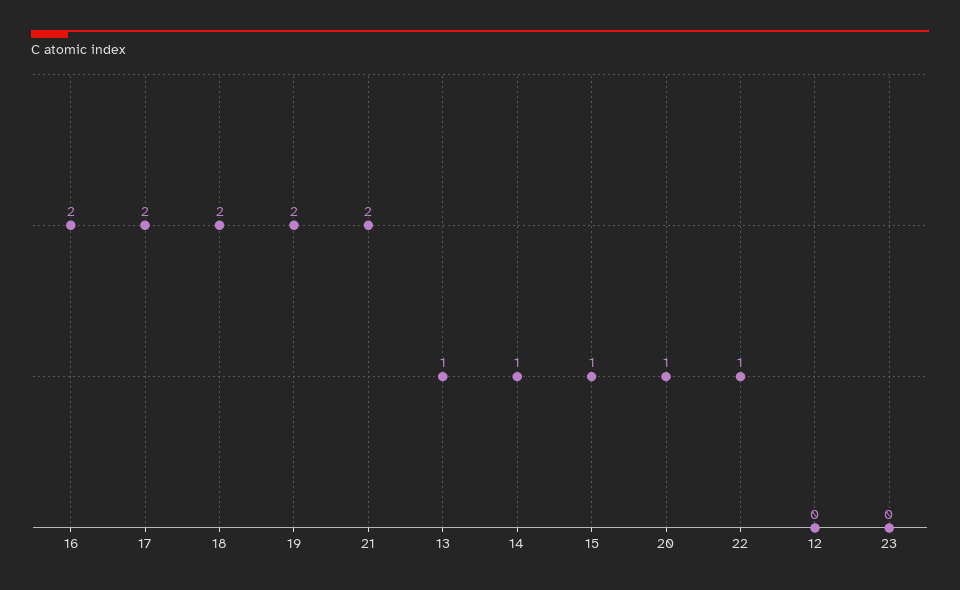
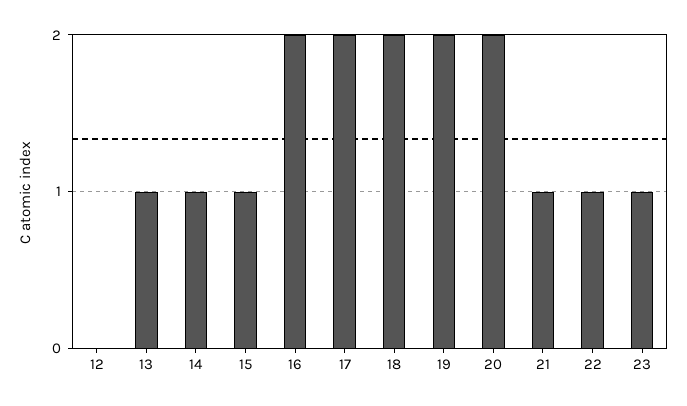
  {
    "16": 2,
    "17": 2,
    "18": 2,
    "19": 2,
-   "21": 2,
+   "21": 1,
    "13": 1,
    "14": 1,
    "15": 1,
-   "20": 1,
+   "20": 2,
    "22": 1,
    "12": 0,
-   "23": 0
+   "23": 1
  }

